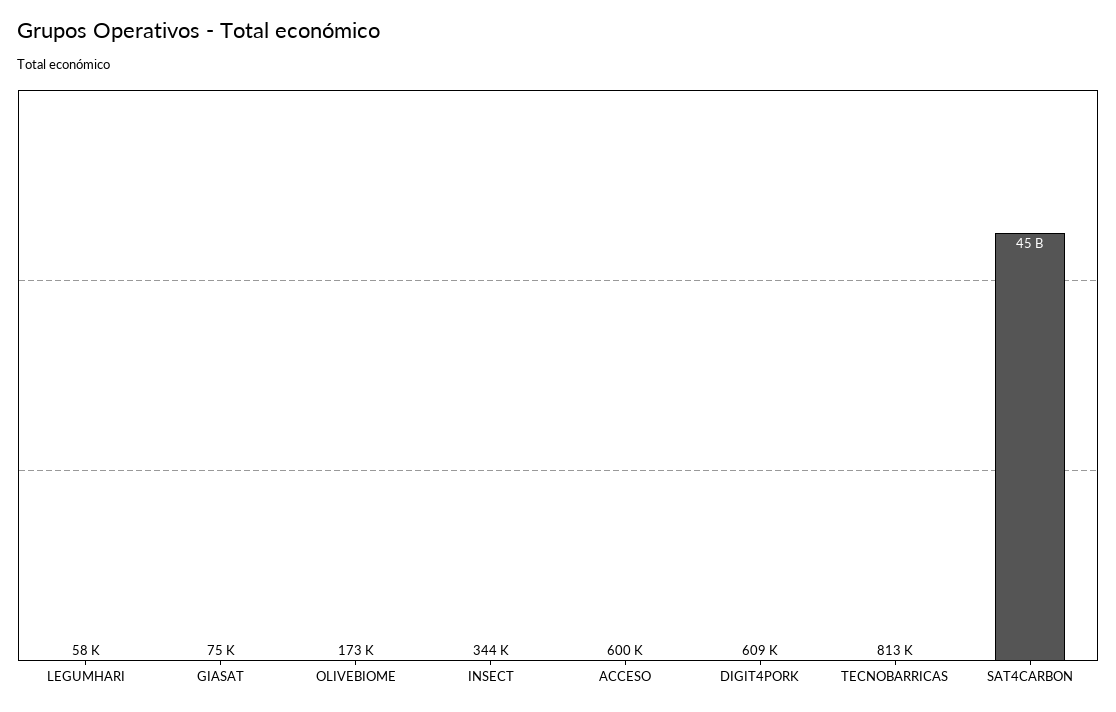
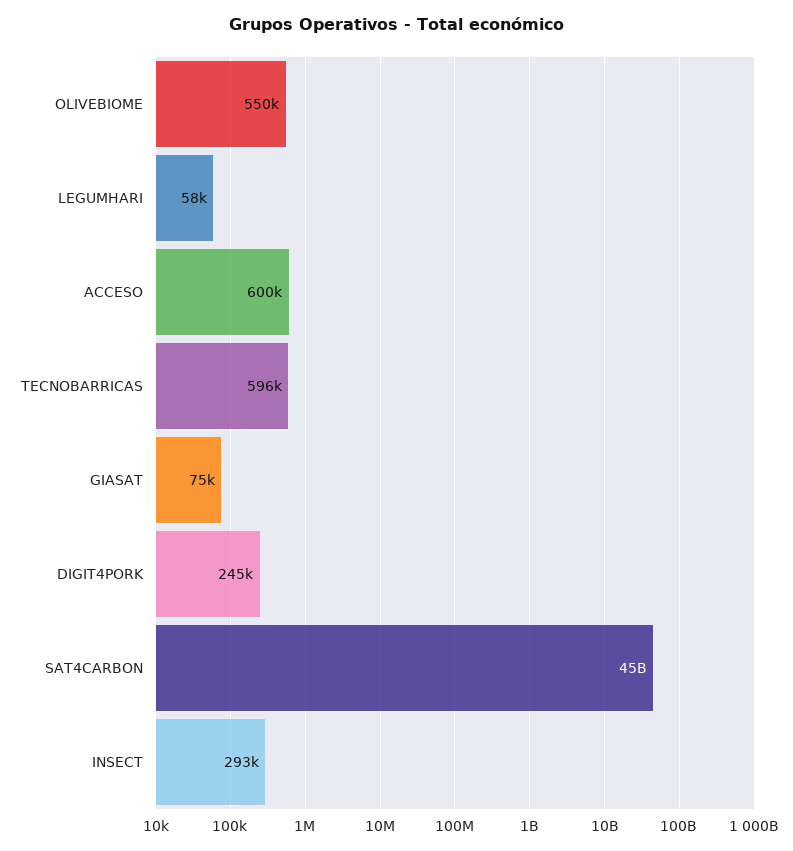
  {
    "LEGUMHARI": 58000,
    "GIASAT": 75000,
-   "OLIVEBIOME": 173000,
+   "OLIVEBIOME": 550000,
-   "INSECT": 344000,
+   "INSECT": 293000,
    "ACCESO": 600000,
-   "DIGIT4PORK": 609000,
+   "DIGIT4PORK": 245000,
-   "TECNOBARRICAS": 813000,
+   "TECNOBARRICAS": 596000,
    "SAT4CARBON": 45000000000
  }

